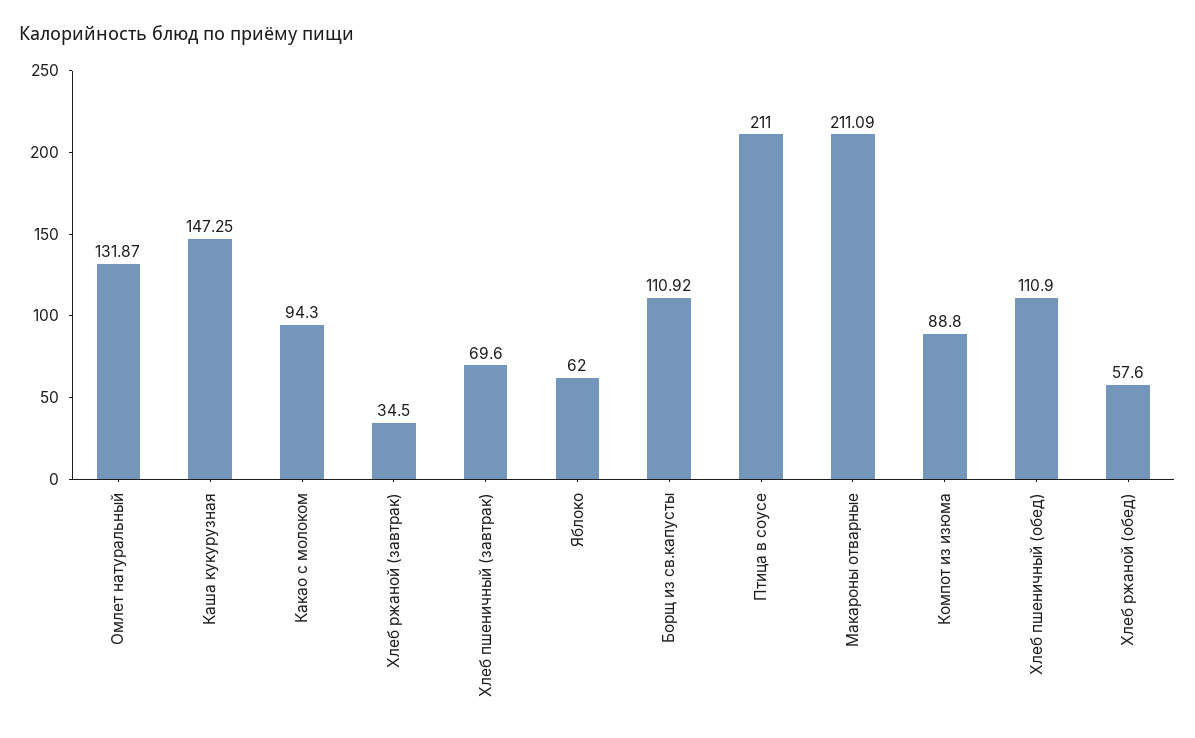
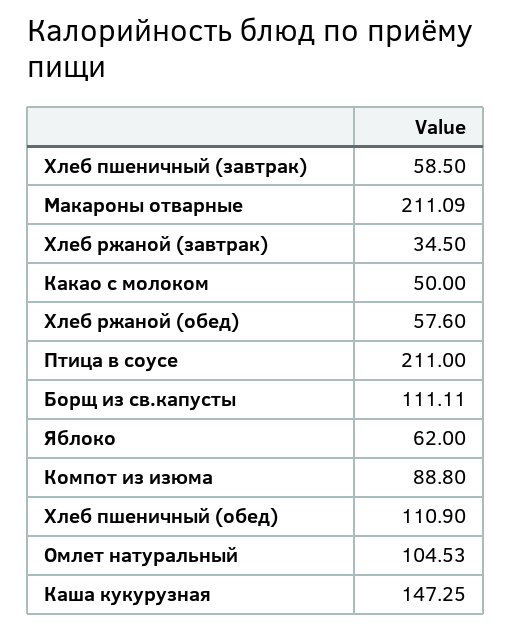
  {
-   "Омлет натуральный": 131.87,
+   "Омлет натуральный": 104.53,
    "Каша кукурузная": 147.25,
-   "Какао с молоком": 94.3,
+   "Какао с молоком": 50,
    "Хлеб ржаной (завтрак)": 34.5,
-   "Хлеб пшеничный (завтрак)": 69.6,
+   "Хлеб пшеничный (завтрак)": 58.5,
    "Яблоко": 62,
-   "Борщ из св.капусты": 110.92,
+   "Борщ из св.капусты": 111.11,
    "Птица в соусе": 211,
    "Макароны отварные": 211.09,
    "Компот из изюма": 88.8,
    "Хлеб пшеничный (обед)": 110.9,
    "Хлеб ржаной (обед)": 57.6
  }

